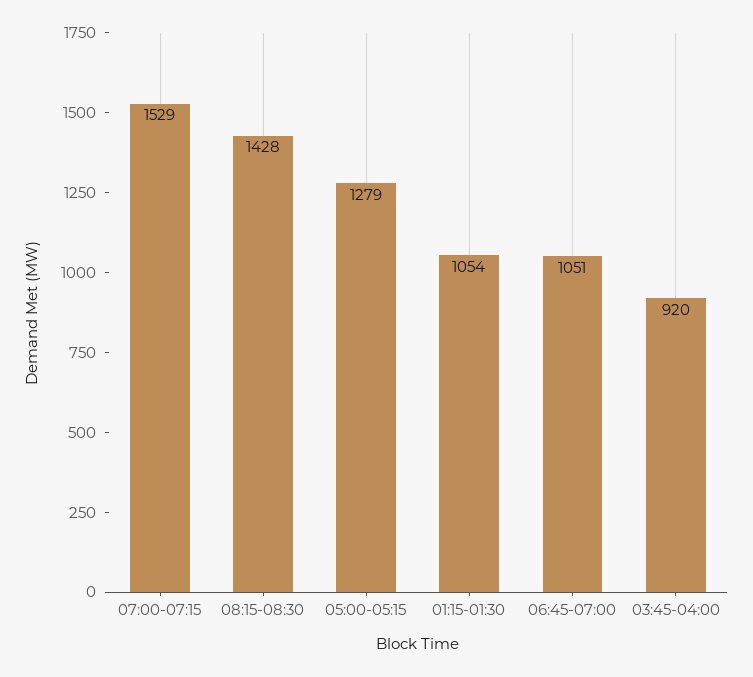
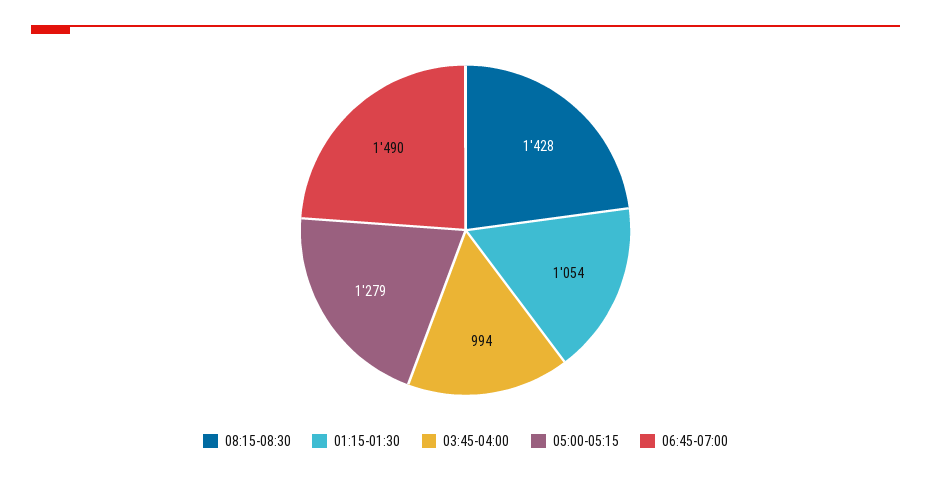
  {
-   "07:00-07:15": 1529,
    "08:15-08:30": 1428,
    "05:00-05:15": 1279,
    "01:15-01:30": 1054,
-   "06:45-07:00": 1051,
+   "06:45-07:00": 1490,
-   "03:45-04:00": 920
+   "03:45-04:00": 994
  }

